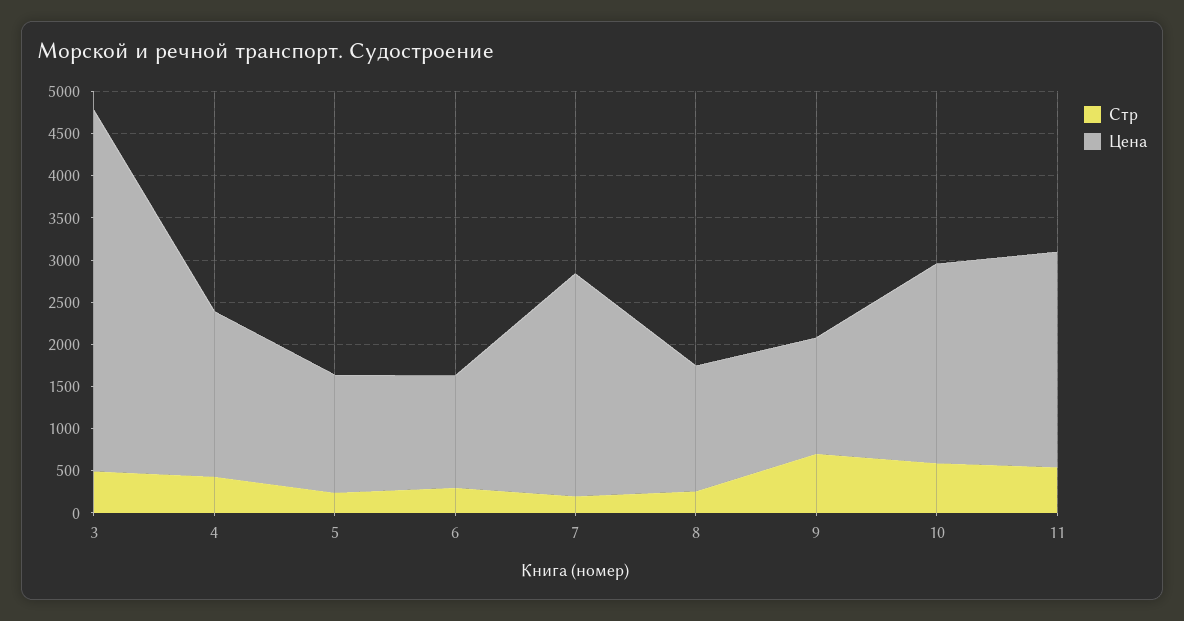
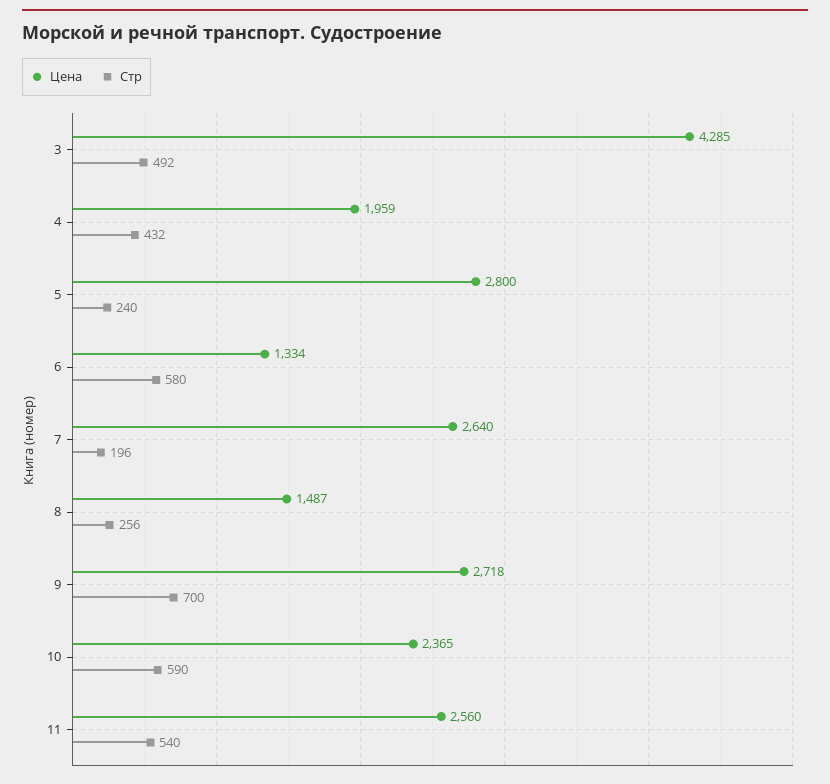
  {
    "Стр": {
      "3": 492,
      "4": 432,
      "5": 240,
-     "6": 300,
+     "6": 580,
      "7": 196,
      "8": 256,
      "9": 700,
      "10": 590,
      "11": 540
    },
    "Цена": {
      "3": 4285,
      "4": 1959,
-     "5": 1400,
+     "5": 2800,
      "6": 1334,
      "7": 2640,
      "8": 1487,
-     "9": 1400,
+     "9": 2718,
      "10": 2365,
      "11": 2560
    }
  }

